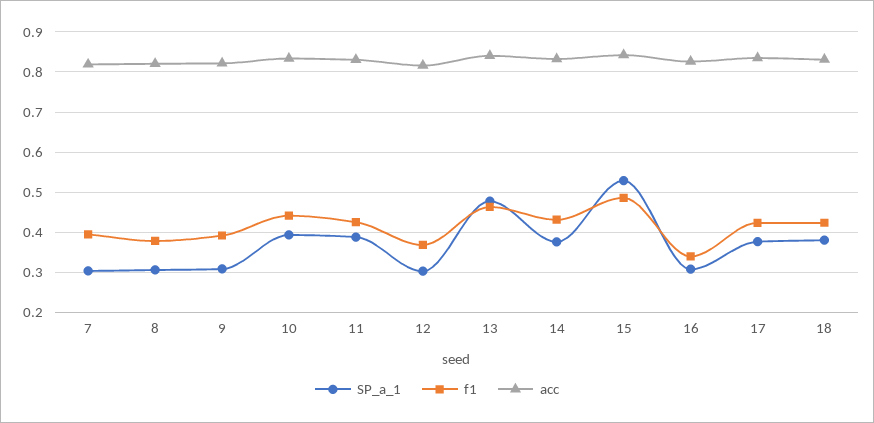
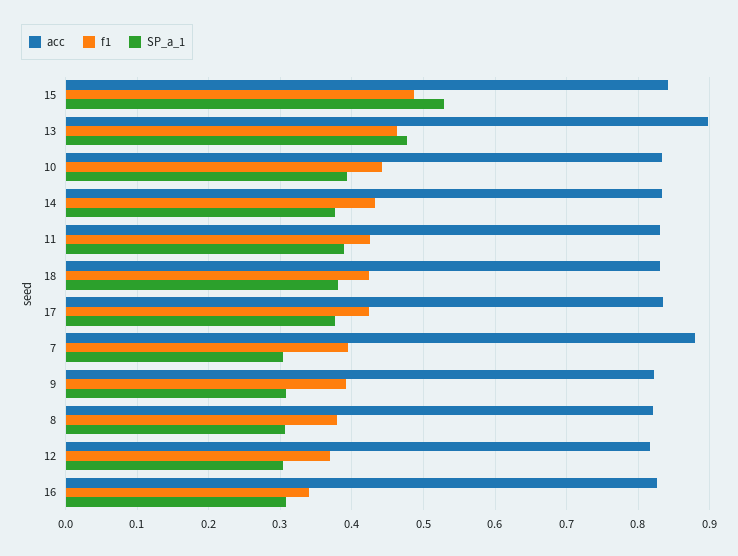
  {
    "SP_a_1": {
      "7": 0.3,
      "8": 0.31,
      "9": 0.31,
      "10": 0.39,
      "11": 0.39,
      "12": 0.3,
      "13": 0.48,
      "14": 0.38,
      "15": 0.53,
      "16": 0.31,
      "17": 0.38,
      "18": 0.38
    },
    "f1": {
      "7": 0.4,
      "8": 0.38,
      "9": 0.39,
      "10": 0.44,
      "11": 0.43,
      "12": 0.37,
      "13": 0.46,
      "14": 0.43,
      "15": 0.49,
      "16": 0.34,
      "17": 0.42,
      "18": 0.42
    },
    "acc": {
-     "7": 0.82,
+     "7": 0.88,
      "8": 0.82,
      "9": 0.82,
      "10": 0.83,
      "11": 0.83,
      "12": 0.82,
-     "13": 0.84,
+     "13": 0.9,
      "14": 0.83,
      "15": 0.84,
      "16": 0.83,
      "17": 0.83,
      "18": 0.83
    }
  }

